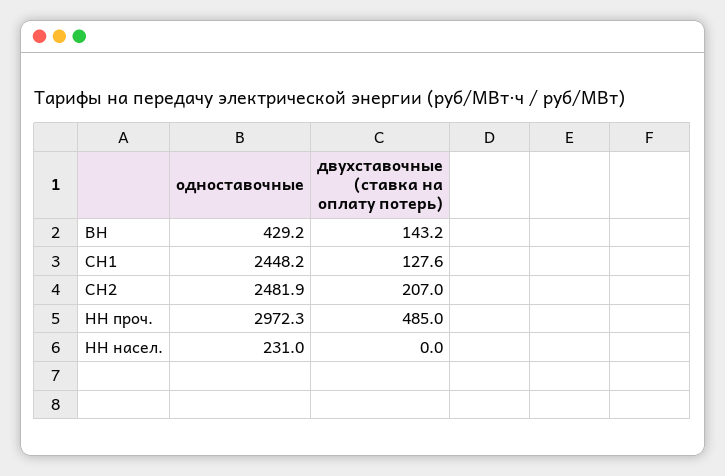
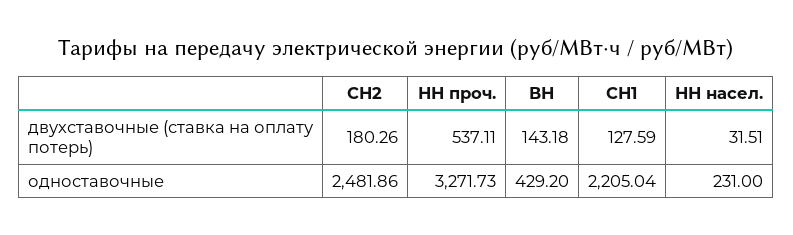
  {
    "одноставочные": {
      "ВН": 429.2,
-     "СН1": 2448.2,
+     "СН1": 2205.04,
      "СН2": 2481.86,
-     "НН проч.": 2972.3,
+     "НН проч.": 3271.73,
      "НН насел.": 231
    },
    "двухставочные (ставка на оплату потерь)": {
      "ВН": 143.18,
      "СН1": 127.59,
-     "СН2": 207,
+     "СН2": 180.26,
-     "НН проч.": 485,
+     "НН проч.": 537.11,
-     "НН насел.": 0
+     "НН насел.": 31.51
    }
  }

